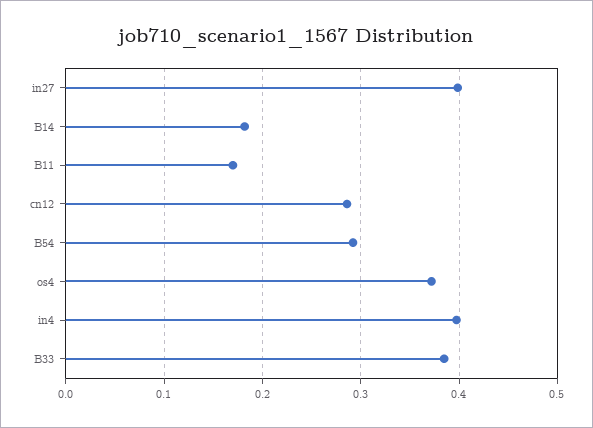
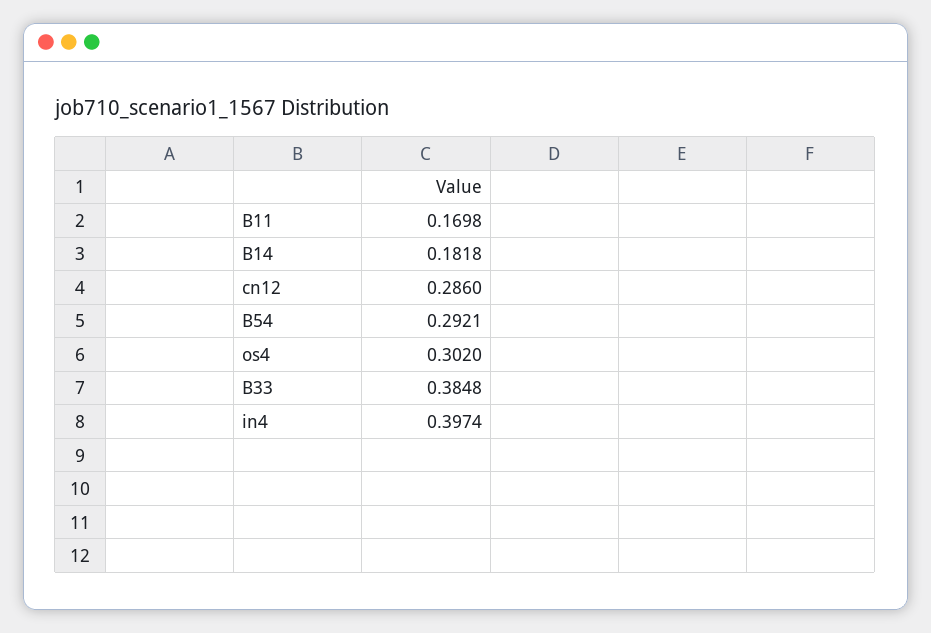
  {
-   "in27": 0.4,
    "B14": 0.1818,
    "B11": 0.1698,
    "cn12": 0.286,
    "B54": 0.2921,
-   "os4": 0.37,
+   "os4": 0.302,
    "in4": 0.3974,
    "B33": 0.3848
  }

